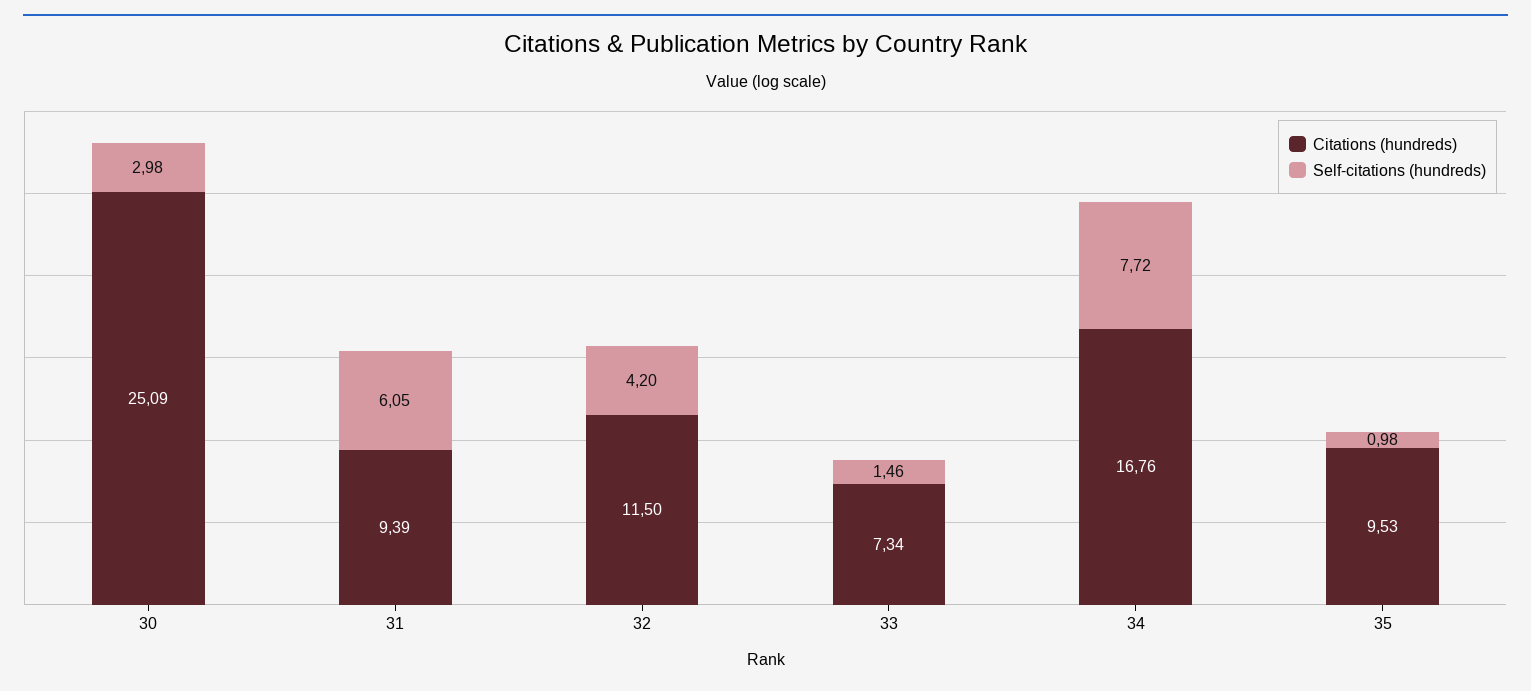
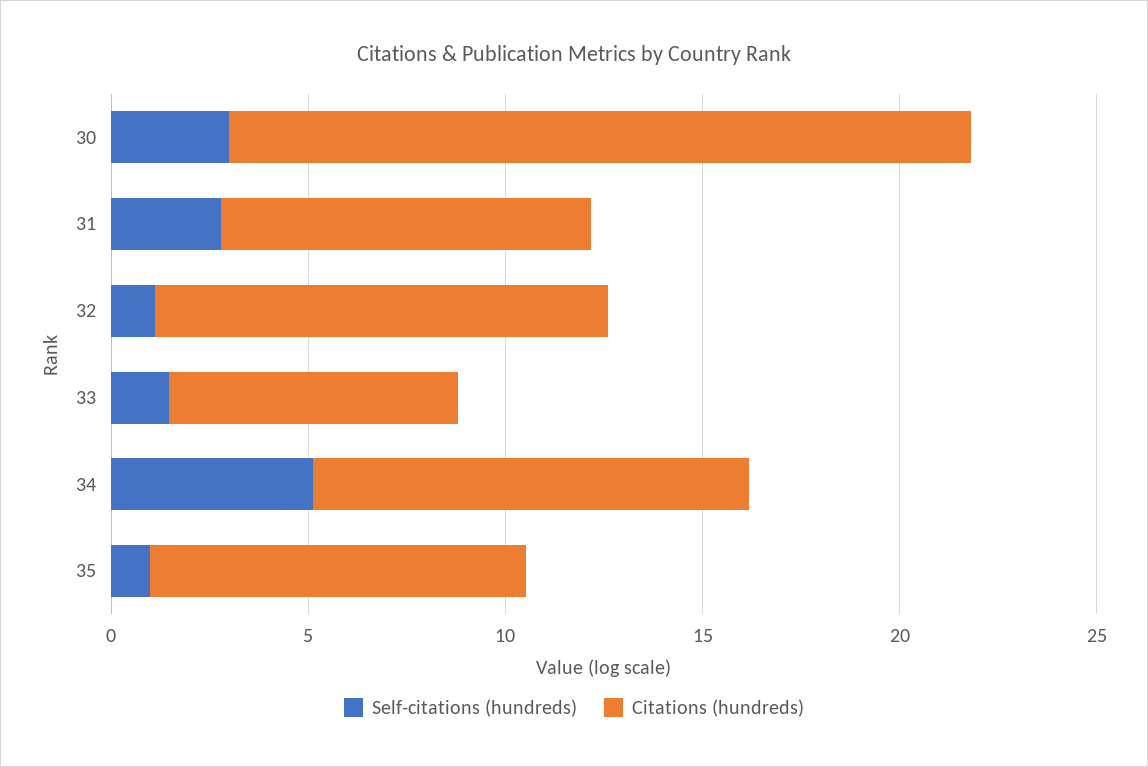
  {
    "Citations (hundreds)": {
-     "30": 25.09,
+     "30": 19,
      "31": 9.39,
      "32": 11.5,
      "33": 7.34,
-     "34": 16.76,
+     "34": 11,
      "35": 9.53
    },
    "Self-citations (hundreds)": {
      "30": 2.98,
-     "31": 6.05,
+     "31": 3,
-     "32": 4.2,
+     "32": 1,
      "33": 1.46,
-     "34": 7.72,
+     "34": 5,
      "35": 0.98
    }
  }

